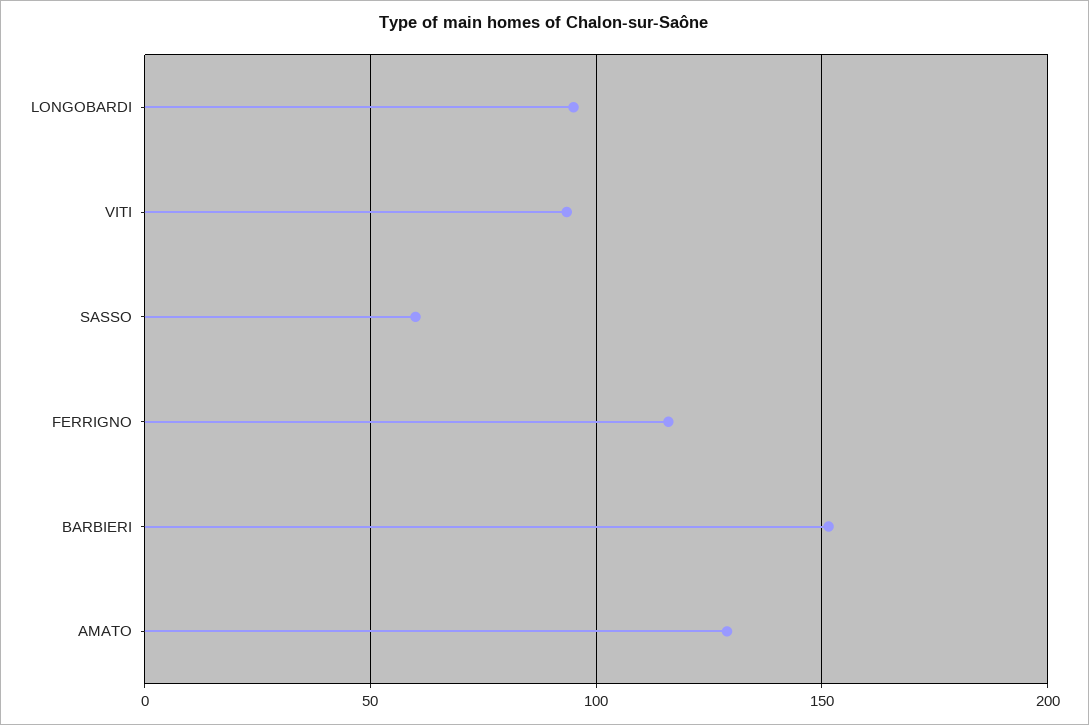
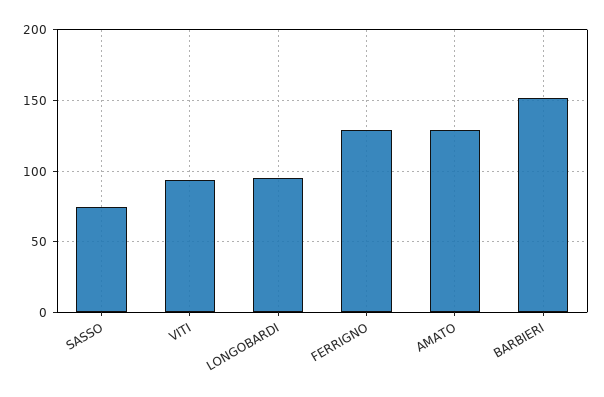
  {
    "LONGOBARDI": 95,
    "VITI": 95,
-   "SASSO": 60,
+   "SASSO": 75,
-   "FERRIGNO": 115,
+   "FERRIGNO": 130,
    "BARBIERI": 150,
    "AMATO": 130
  }

